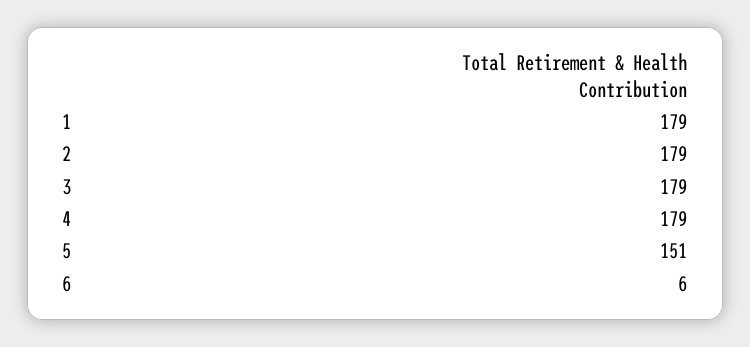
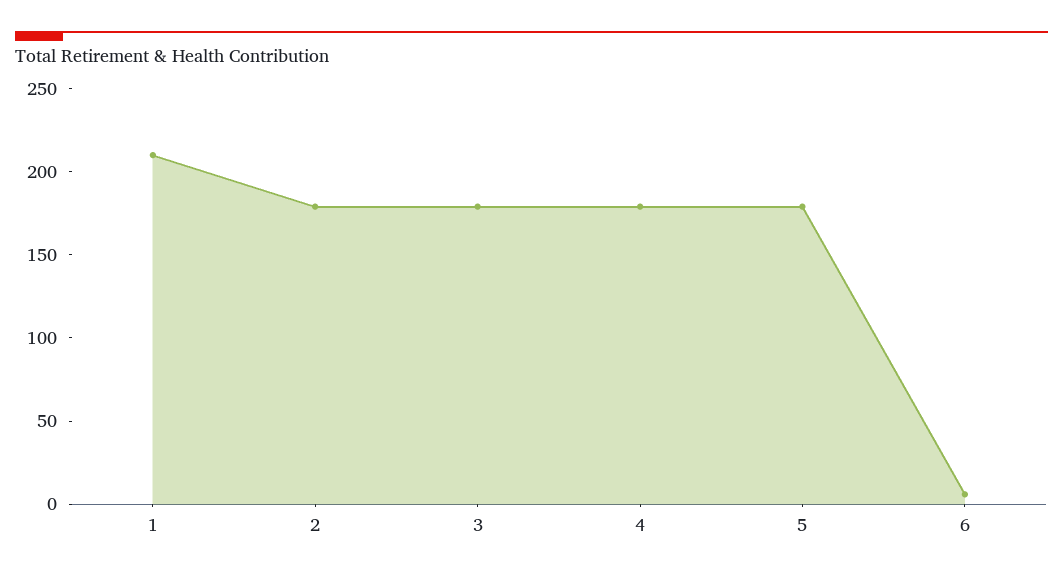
  {
-   "1": 179,
+   "1": 210,
    "2": 179,
    "3": 179,
    "4": 179,
-   "5": 151,
+   "5": 180,
    "6": 6
  }

